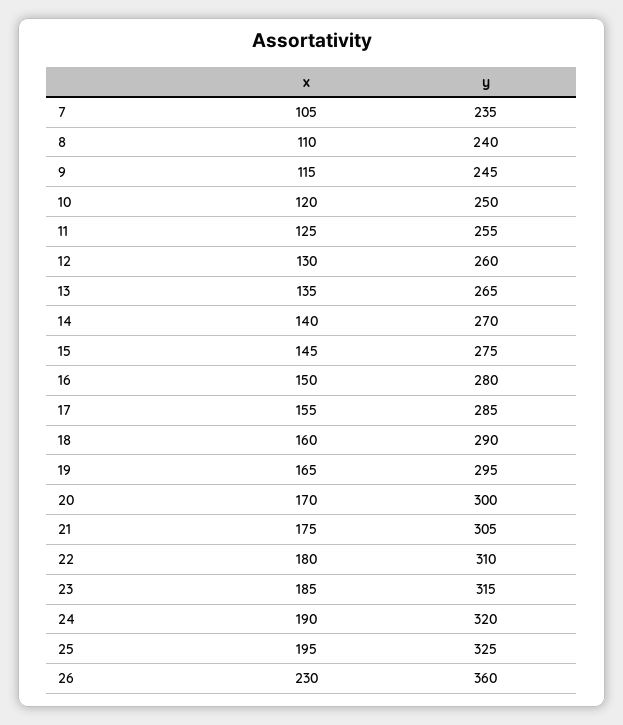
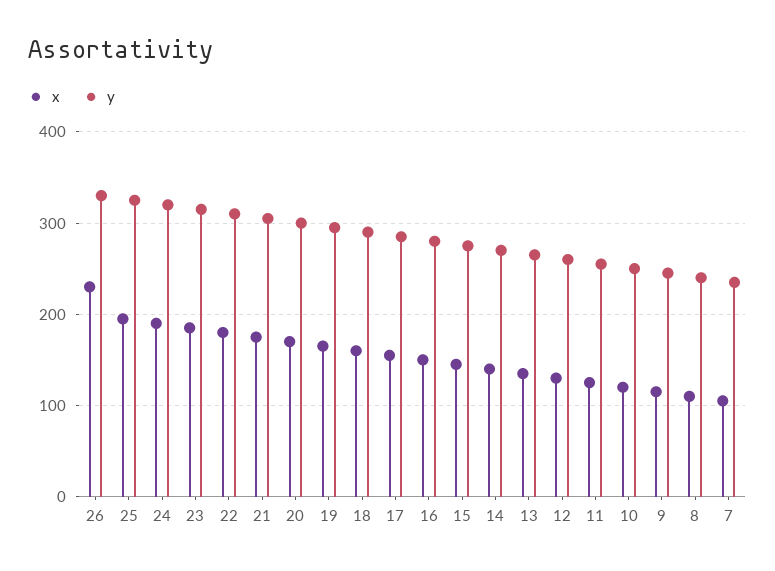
  {
    "x": {
      "7": 105,
      "8": 110,
      "9": 115,
      "10": 120,
      "11": 125,
      "12": 130,
      "13": 135,
      "14": 140,
      "15": 145,
      "16": 150,
      "17": 155,
      "18": 160,
      "19": 165,
      "20": 170,
      "21": 175,
      "22": 180,
      "23": 185,
      "24": 190,
      "25": 195,
      "26": 230
    },
    "y": {
      "7": 235,
      "8": 240,
      "9": 245,
      "10": 250,
      "11": 255,
      "12": 260,
      "13": 265,
      "14": 270,
      "15": 275,
      "16": 280,
      "17": 285,
      "18": 290,
      "19": 295,
      "20": 300,
      "21": 305,
      "22": 310,
      "23": 315,
      "24": 320,
      "25": 325,
-     "26": 360
+     "26": 330
    }
  }

